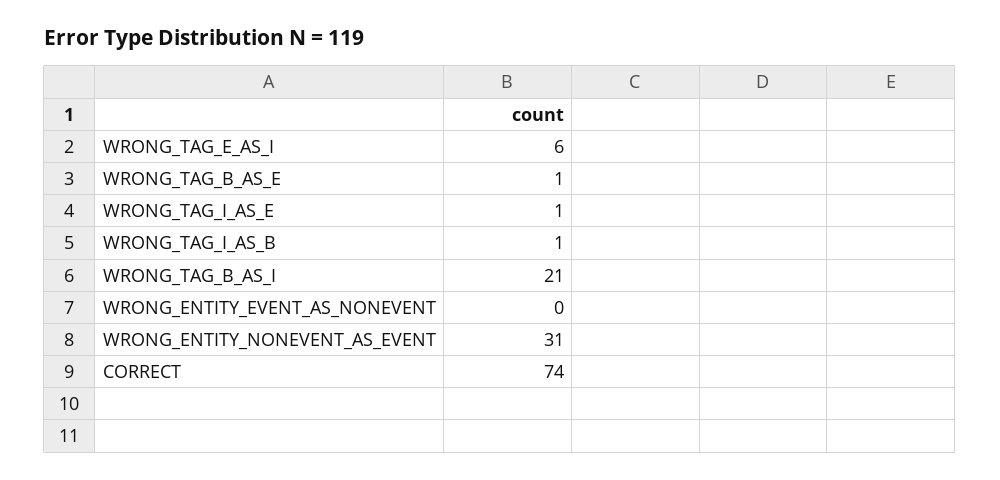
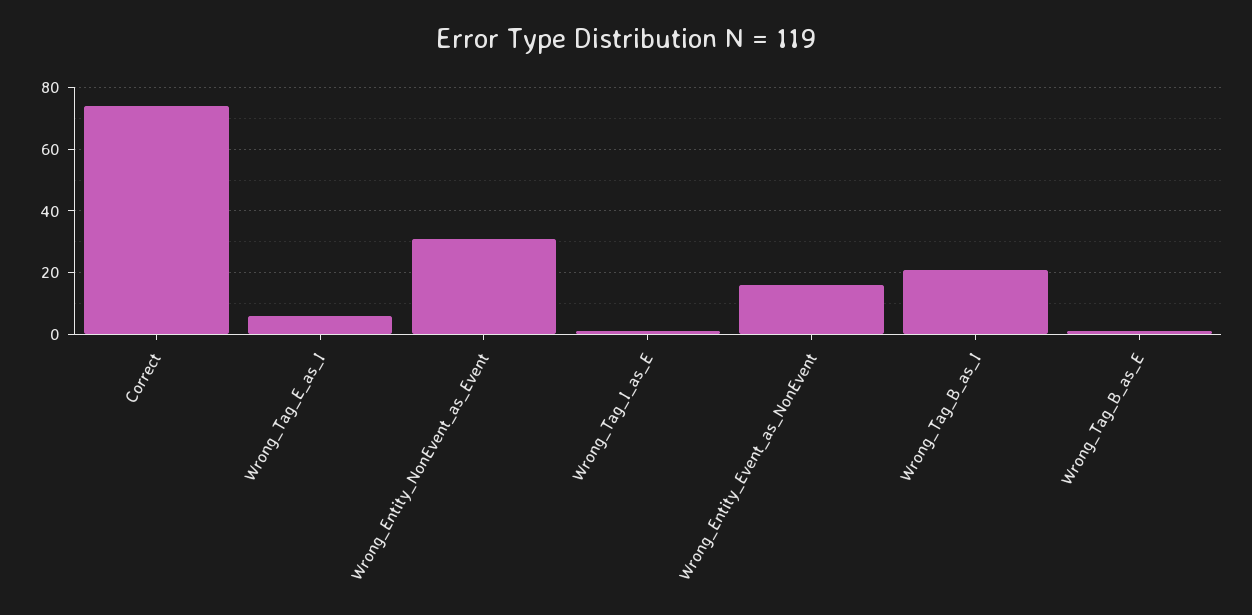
  {
    "WRONG_TAG_E_AS_I": 6,
    "WRONG_TAG_B_AS_E": 1,
    "WRONG_TAG_I_AS_E": 1,
-   "WRONG_TAG_I_AS_B": 1,
    "WRONG_TAG_B_AS_I": 21,
-   "WRONG_ENTITY_EVENT_AS_NONEVENT": 0,
+   "WRONG_ENTITY_EVENT_AS_NONEVENT": 15,
    "WRONG_ENTITY_NONEVENT_AS_EVENT": 31,
    "CORRECT": 74
  }

